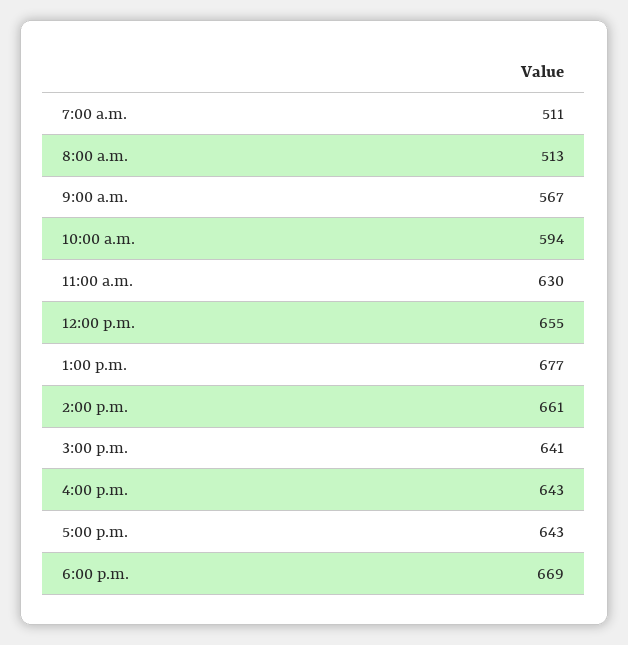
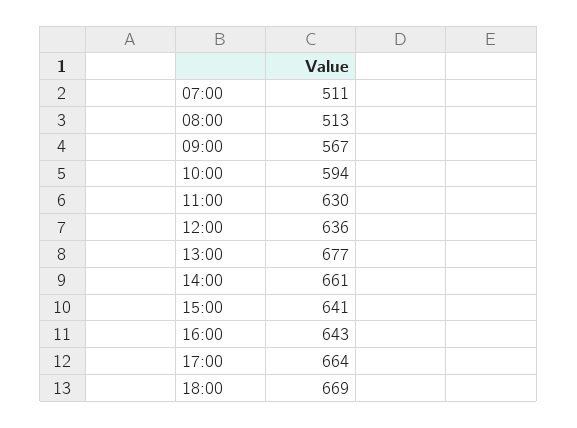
  {
    "7:00 a.m.": 511,
    "8:00 a.m.": 513,
    "9:00 a.m.": 567,
    "10:00 a.m.": 594,
    "11:00 a.m.": 630,
-   "12:00 p.m.": 655,
+   "12:00 p.m.": 636,
    "1:00 p.m.": 677,
    "2:00 p.m.": 661,
    "3:00 p.m.": 641,
    "4:00 p.m.": 643,
-   "5:00 p.m.": 643,
+   "5:00 p.m.": 664,
    "6:00 p.m.": 669
  }

